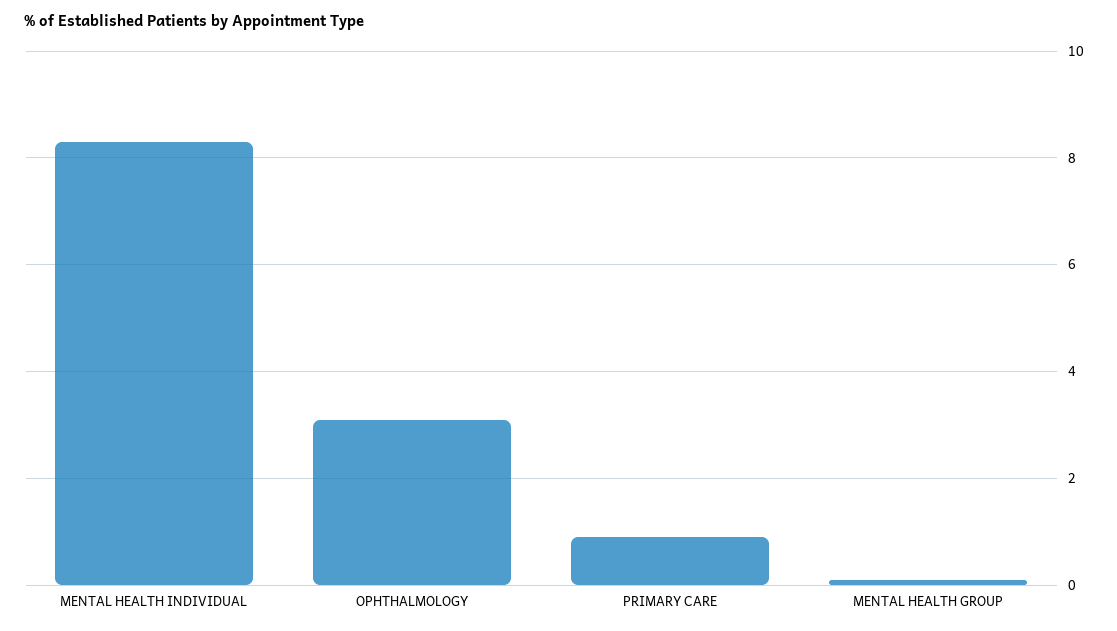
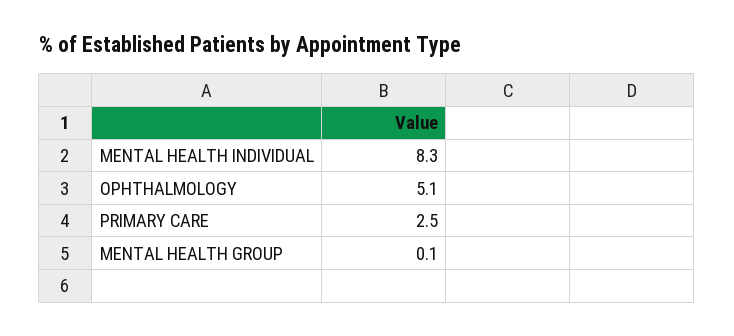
  {
    "MENTAL HEALTH INDIVIDUAL": 8.3,
-   "OPHTHALMOLOGY": 3,
+   "OPHTHALMOLOGY": 5.1,
-   "PRIMARY CARE": 1,
+   "PRIMARY CARE": 2.5,
    "MENTAL HEALTH GROUP": 0.1
  }

